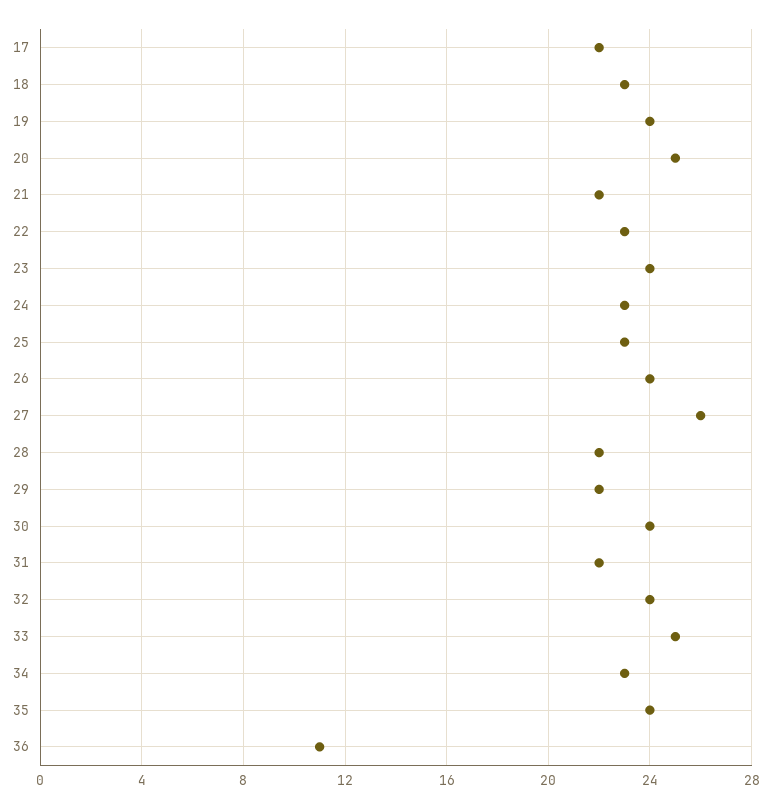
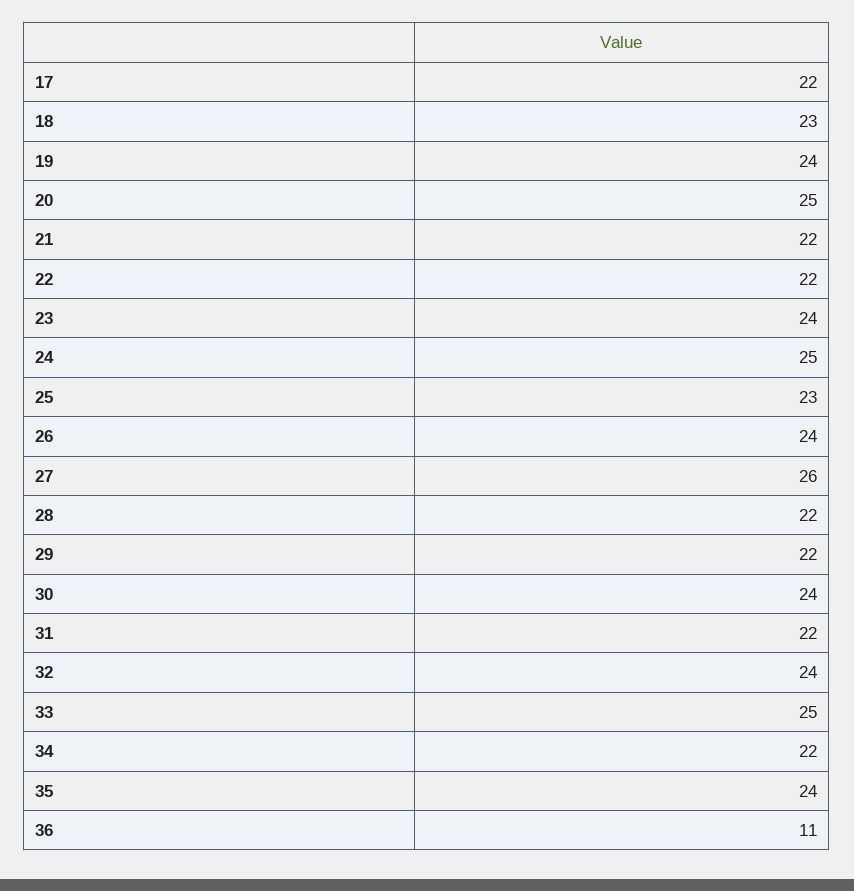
  {
    "17": 22,
    "18": 23,
    "19": 24,
    "20": 25,
    "21": 22,
-   "22": 23,
+   "22": 22,
    "23": 24,
-   "24": 23,
+   "24": 25,
    "25": 23,
    "26": 24,
    "27": 26,
    "28": 22,
    "29": 22,
    "30": 24,
    "31": 22,
    "32": 24,
    "33": 25,
-   "34": 23,
+   "34": 22,
    "35": 24,
    "36": 11
  }

